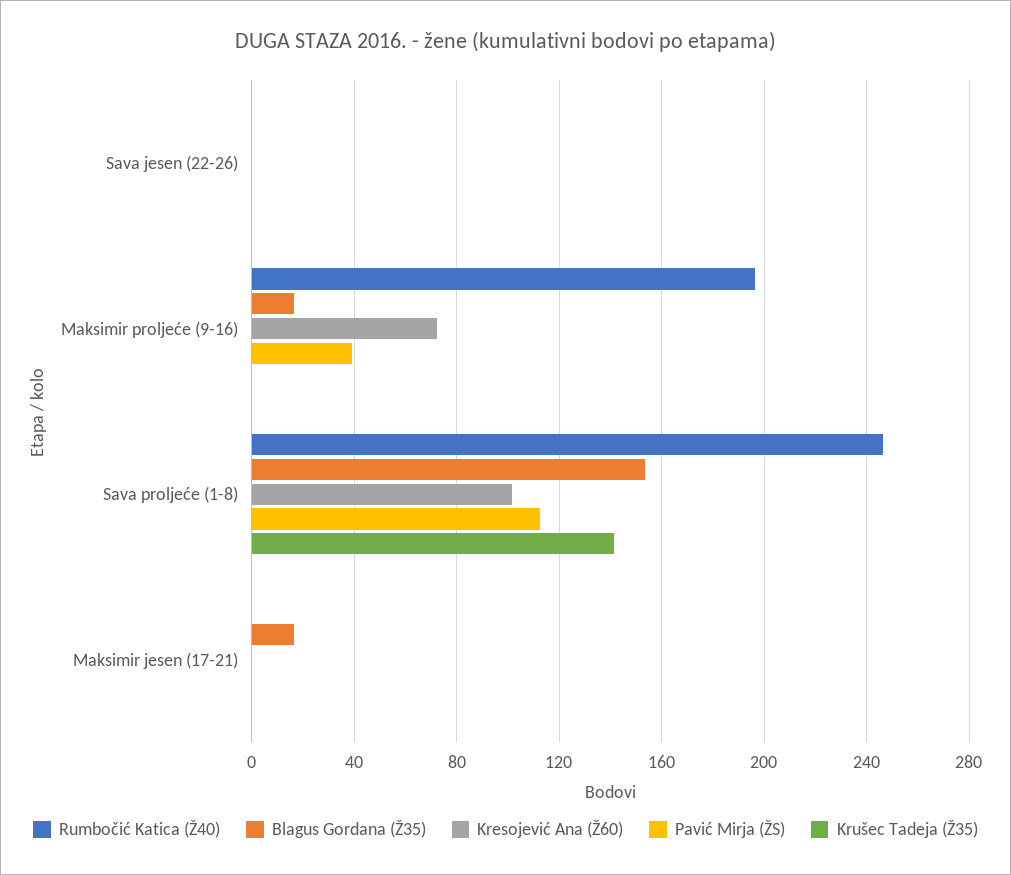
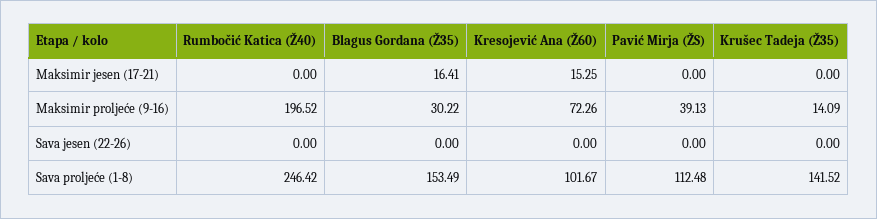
  {
    "Rumbočić Katica (Ž40)": {
      "Sava jesen (22-26)": 0,
      "Maksimir proljeće (9-16)": 196.52,
      "Sava proljeće (1-8)": 246.42,
      "Maksimir jesen (17-21)": 0
    },
    "Blagus Gordana (Ž35)": {
      "Sava jesen (22-26)": 0,
-     "Maksimir proljeće (9-16)": 15,
+     "Maksimir proljeće (9-16)": 30.22,
      "Sava proljeće (1-8)": 153.49,
      "Maksimir jesen (17-21)": 16.41
    },
    "Kresojević Ana (Ž60)": {
      "Sava jesen (22-26)": 0,
      "Maksimir proljeće (9-16)": 72.26,
      "Sava proljeće (1-8)": 101.67,
-     "Maksimir jesen (17-21)": 0
+     "Maksimir jesen (17-21)": 15.25
    },
    "Pavić Mirja (ŽS)": {
      "Sava jesen (22-26)": 0,
      "Maksimir proljeće (9-16)": 39.13,
      "Sava proljeće (1-8)": 112.48,
      "Maksimir jesen (17-21)": 0
    },
    "Krušec Tadeja (Ž35)": {
      "Sava jesen (22-26)": 0,
-     "Maksimir proljeće (9-16)": 0,
+     "Maksimir proljeće (9-16)": 14.09,
      "Sava proljeće (1-8)": 141.52,
      "Maksimir jesen (17-21)": 0
    }
  }

